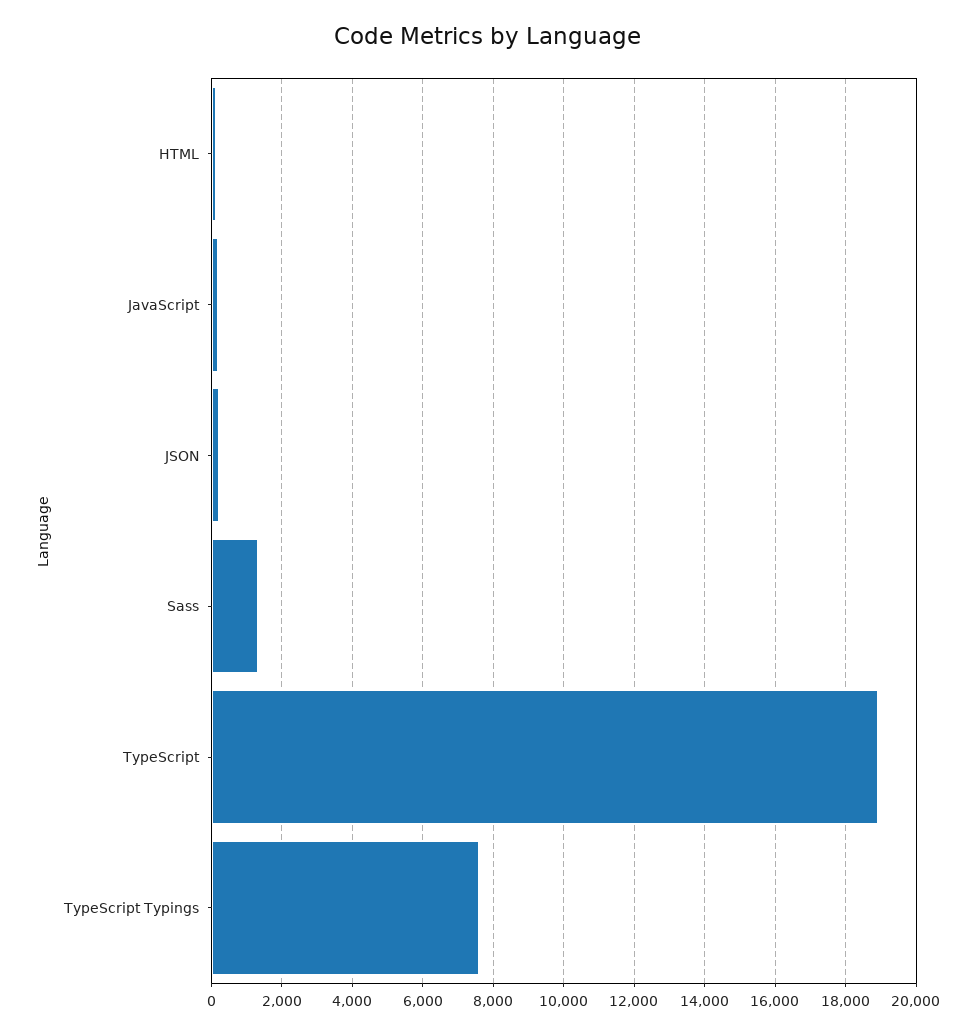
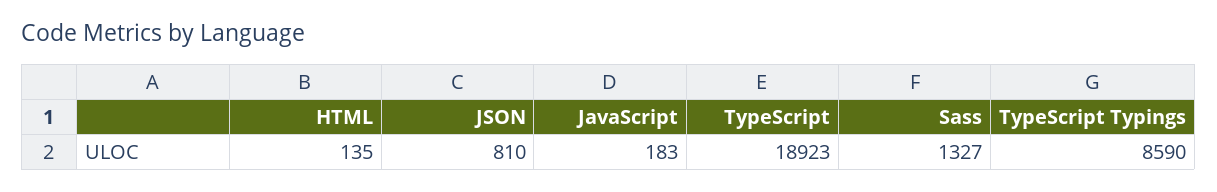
  {
    "HTML": 135,
    "JavaScript": 183,
-   "JSON": 200,
+   "JSON": 810,
    "Sass": 1327,
    "TypeScript": 18923,
-   "TypeScript Typings": 7600
+   "TypeScript Typings": 8590
  }

